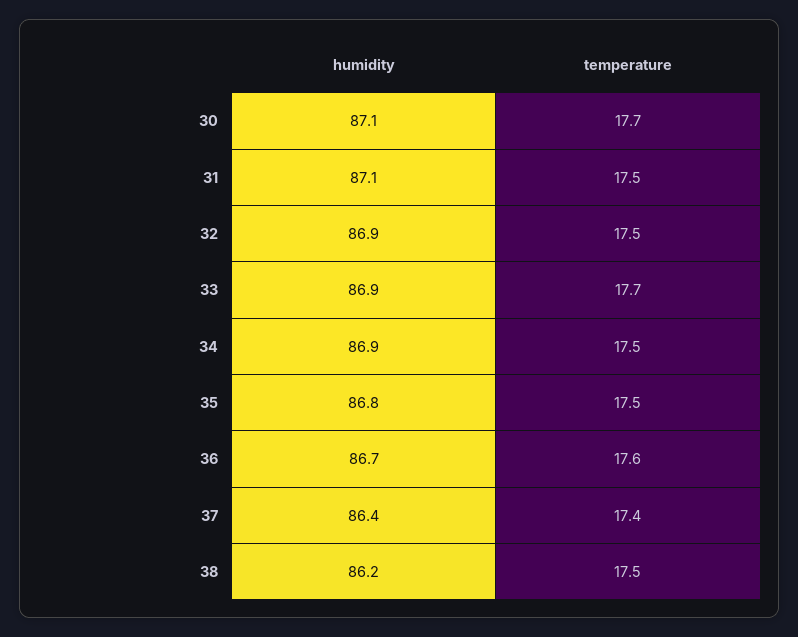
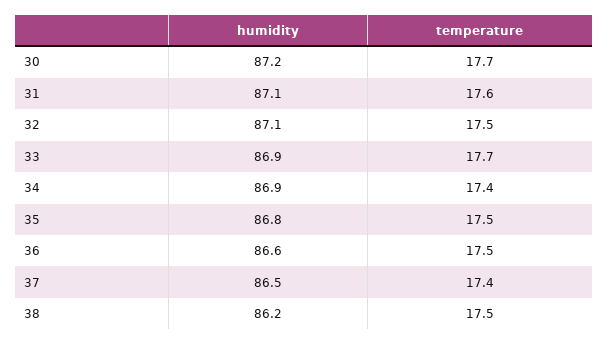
  {
    "humidity": {
-     "30": 87.1,
+     "30": 87.2,
      "31": 87.1,
-     "32": 86.9,
+     "32": 87.1,
      "33": 86.9,
      "34": 86.9,
      "35": 86.8,
-     "36": 86.7,
+     "36": 86.6,
-     "37": 86.4,
+     "37": 86.5,
      "38": 86.2
    },
    "temperature": {
      "30": 17.7,
-     "31": 17.5,
+     "31": 17.6,
      "32": 17.5,
      "33": 17.7,
-     "34": 17.5,
+     "34": 17.4,
      "35": 17.5,
-     "36": 17.6,
+     "36": 17.5,
      "37": 17.4,
      "38": 17.5
    }
  }

